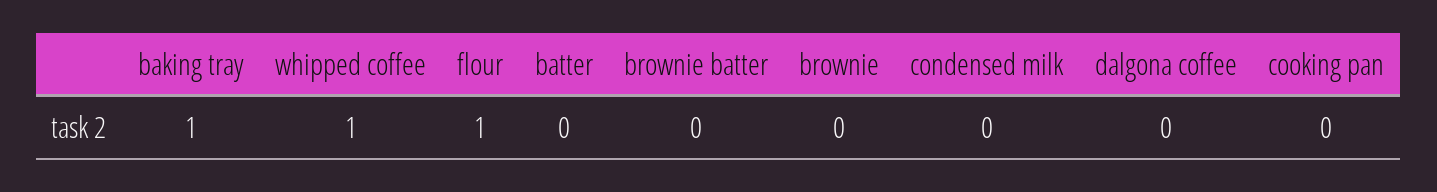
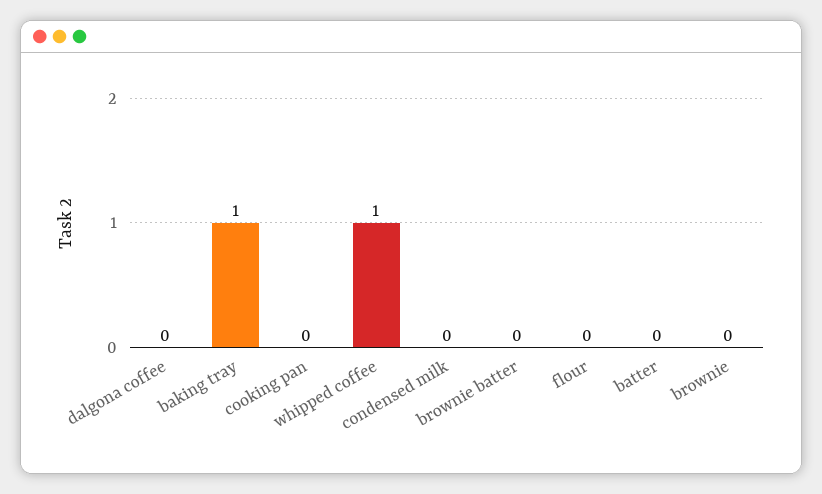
  {
    "baking tray": 1,
    "whipped coffee": 1,
-   "flour": 1,
+   "flour": 0,
    "batter": 0,
    "brownie batter": 0,
    "brownie": 0,
    "condensed milk": 0,
    "dalgona coffee": 0,
    "cooking pan": 0
  }

